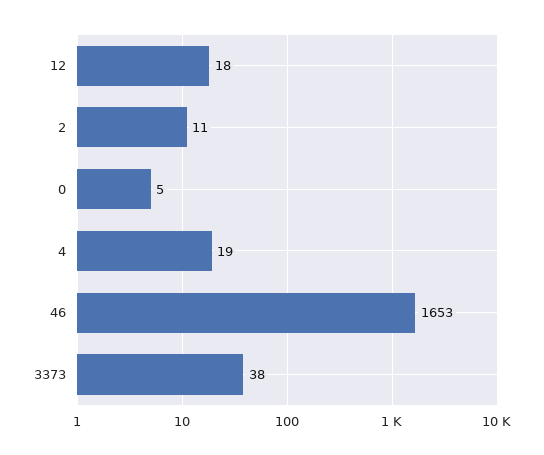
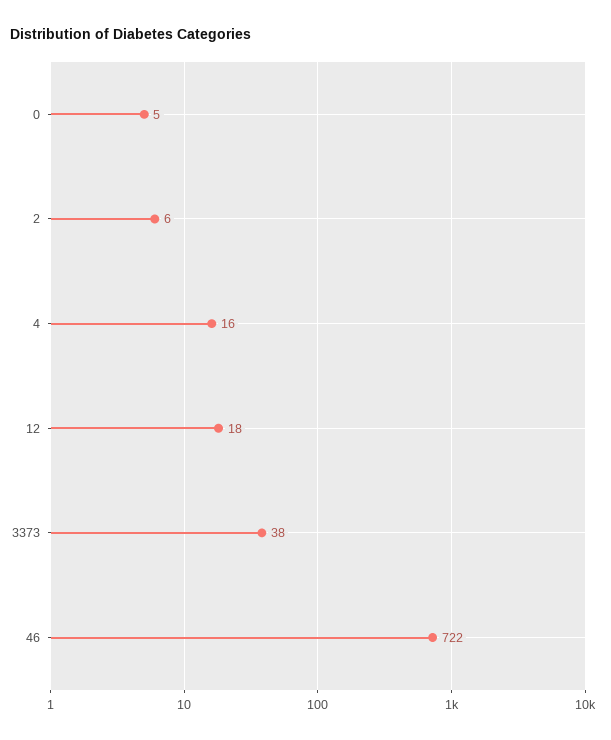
  {
    "12": 18,
-   "2": 11,
+   "2": 6,
    "0": 5,
-   "4": 19,
+   "4": 16,
-   "46": 1653,
+   "46": 722,
    "3373": 38
  }

